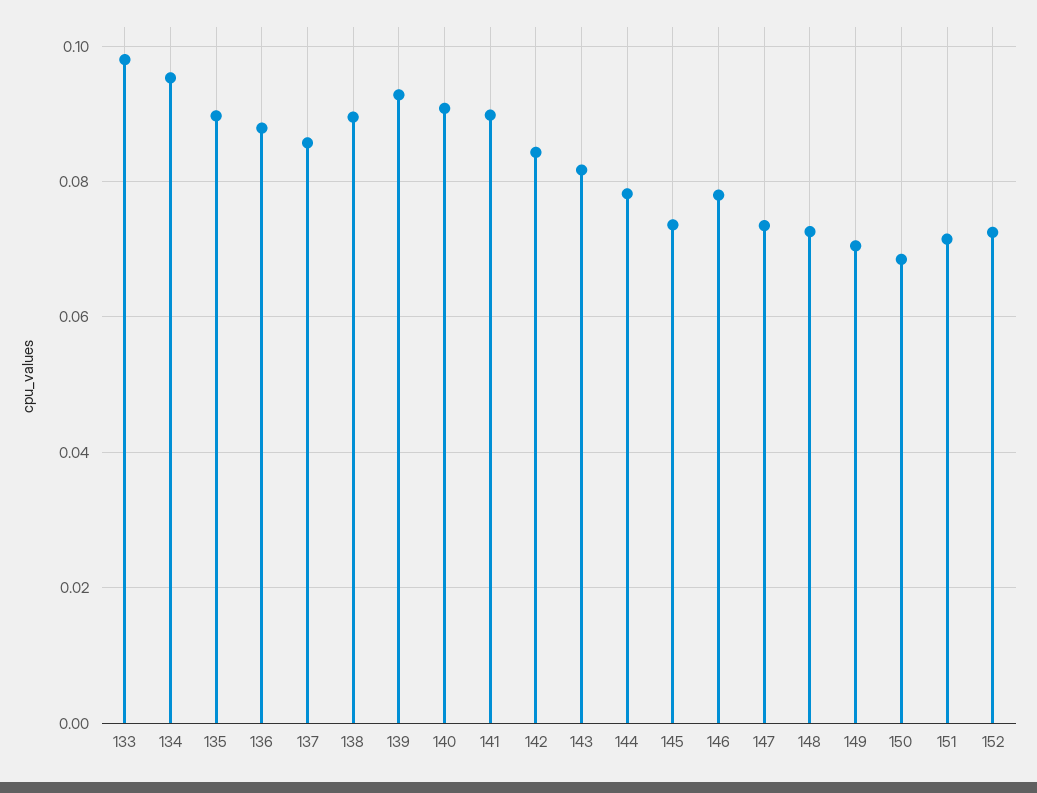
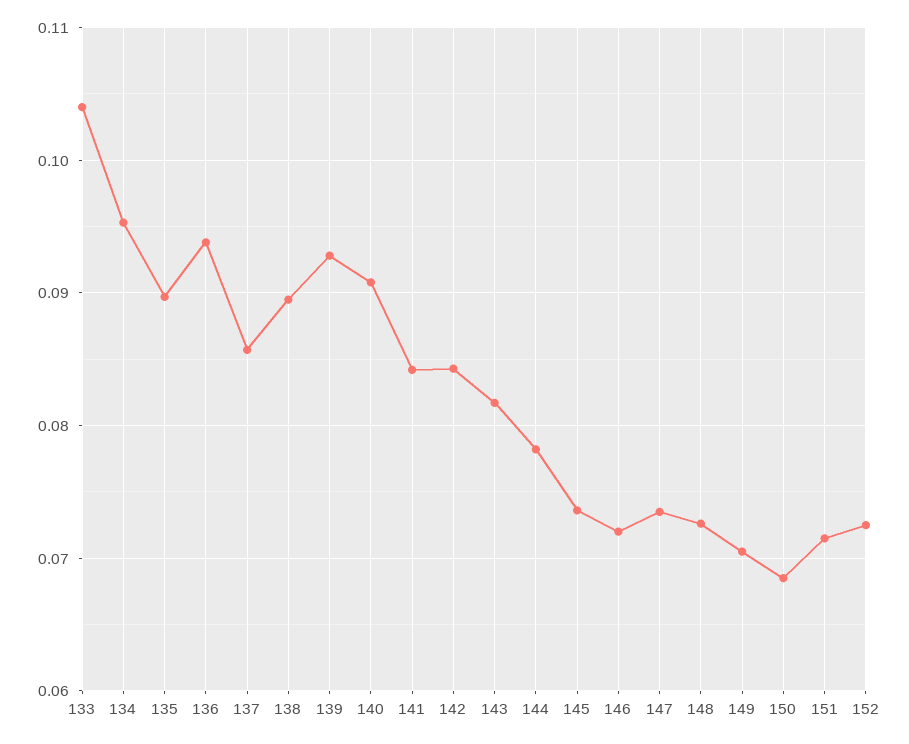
  {
-   "133": 0.098,
+   "133": 0.104,
    "134": 0.095,
    "135": 0.09,
-   "136": 0.088,
+   "136": 0.094,
    "137": 0.086,
    "138": 0.09,
    "139": 0.093,
    "140": 0.091,
-   "141": 0.09,
+   "141": 0.084,
    "142": 0.084,
    "143": 0.082,
    "144": 0.078,
    "145": 0.074,
-   "146": 0.078,
+   "146": 0.072,
    "147": 0.074,
    "148": 0.073,
    "149": 0.071,
    "150": 0.069,
    "151": 0.072,
    "152": 0.073
  }

